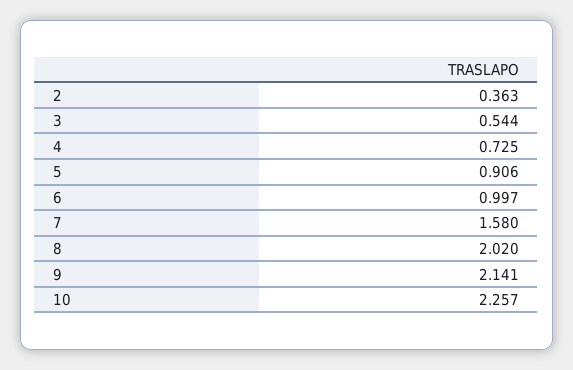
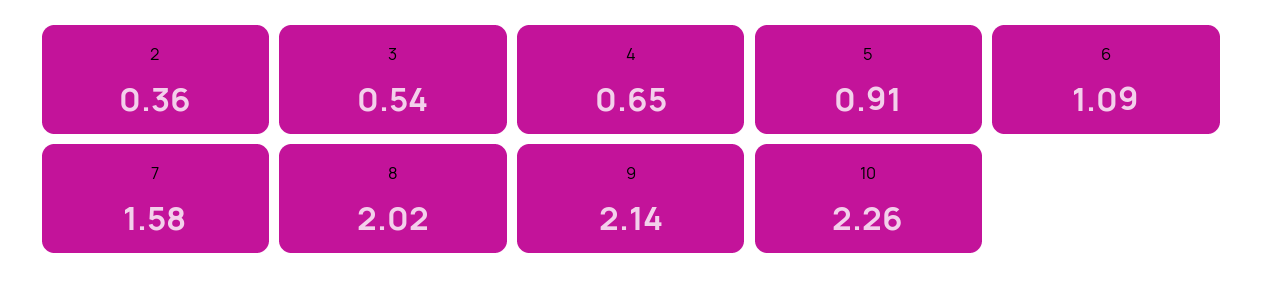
  {
    "2": 0.363,
    "3": 0.544,
-   "4": 0.725,
+   "4": 0.65,
    "5": 0.906,
-   "6": 0.997,
+   "6": 1.09,
    "7": 1.58,
    "8": 2.02,
    "9": 2.141,
    "10": 2.257
  }

